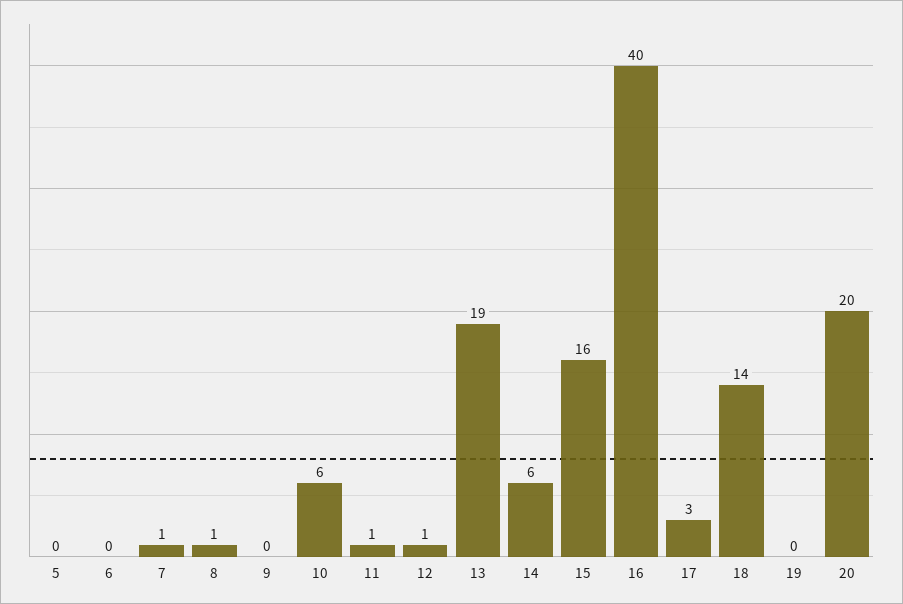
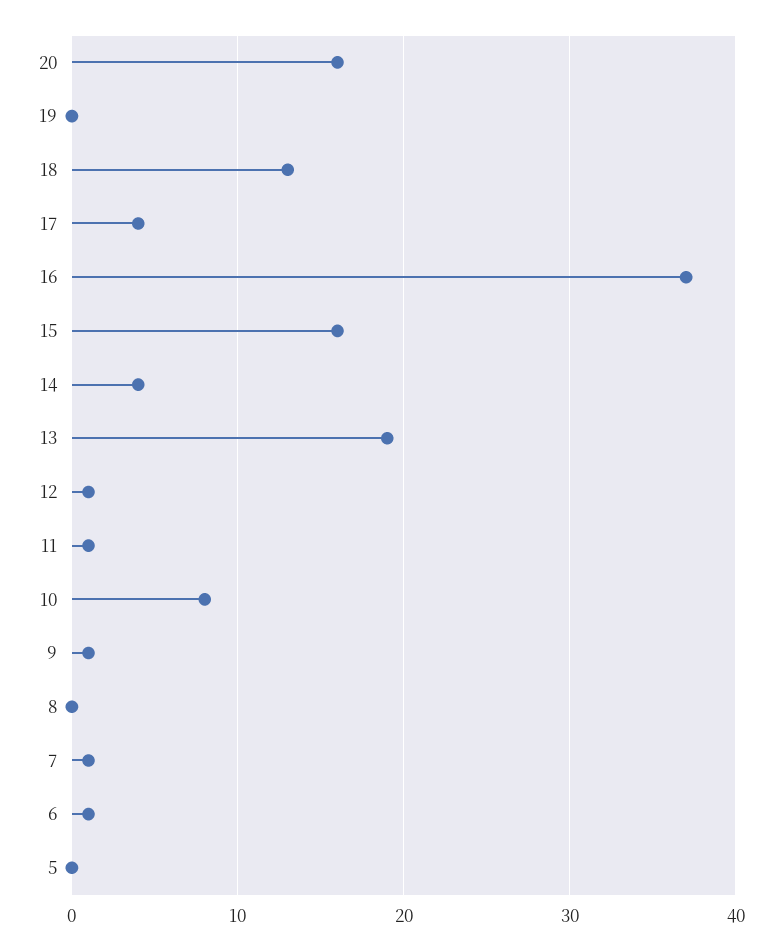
  {
    "5": 0,
-   "6": 0,
+   "6": 1,
    "7": 1,
-   "8": 1,
+   "8": 0,
-   "9": 0,
+   "9": 1,
-   "10": 6,
+   "10": 8,
    "11": 1,
    "12": 1,
    "13": 19,
-   "14": 6,
+   "14": 4,
    "15": 16,
-   "16": 40,
+   "16": 37,
-   "17": 3,
+   "17": 4,
-   "18": 14,
+   "18": 13,
    "19": 0,
-   "20": 20
+   "20": 16
  }

